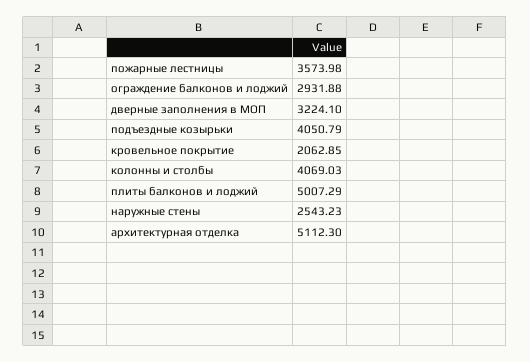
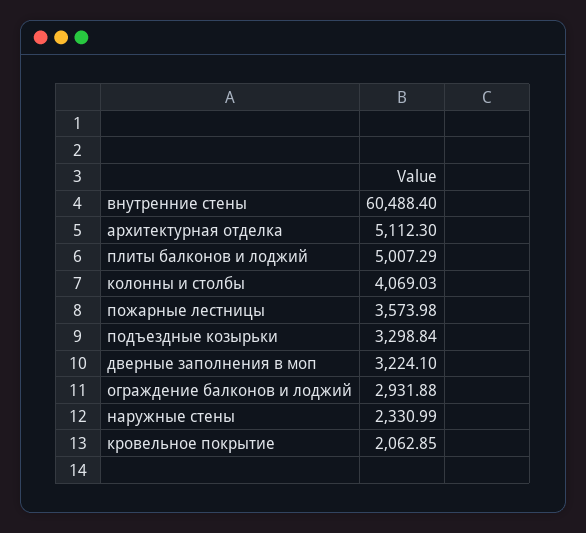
  {
    "пожарные лестницы": 3573.98,
    "ограждение балконов и лоджий": 2931.88,
    "дверные заполнения в МОП": 3224.1,
-   "подъездные козырьки": 4050.79,
+   "подъездные козырьки": 3298.84,
    "кровельное покрытие": 2062.85,
    "колонны и столбы": 4069.03,
    "плиты балконов и лоджий": 5007.29,
-   "наружные стены": 2543.23,
+   "наружные стены": 2330.99,
-   "архитектурная отделка": 5112.3
+   "архитектурная отделка": 5112.3,
+   "внутренние стены": 60488.4
  }

